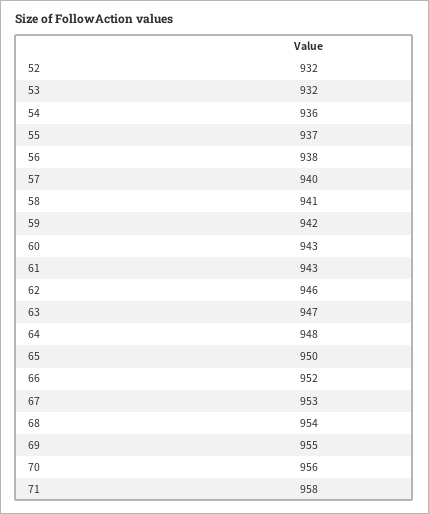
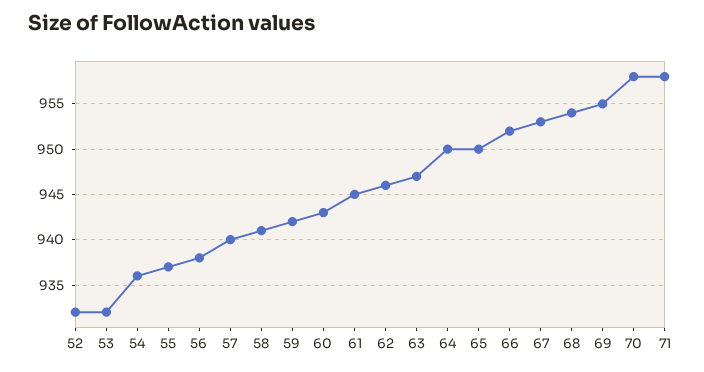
  {
    "52": 932,
    "53": 932,
    "54": 936,
    "55": 937,
    "56": 938,
    "57": 940,
    "58": 941,
    "59": 942,
    "60": 943,
-   "61": 943,
+   "61": 945,
    "62": 946,
    "63": 947,
-   "64": 948,
+   "64": 950,
    "65": 950,
    "66": 952,
    "67": 953,
    "68": 954,
    "69": 955,
-   "70": 956,
+   "70": 958,
    "71": 958
  }

